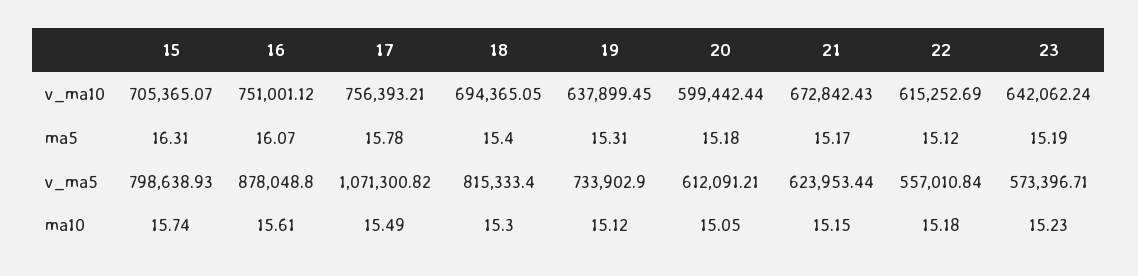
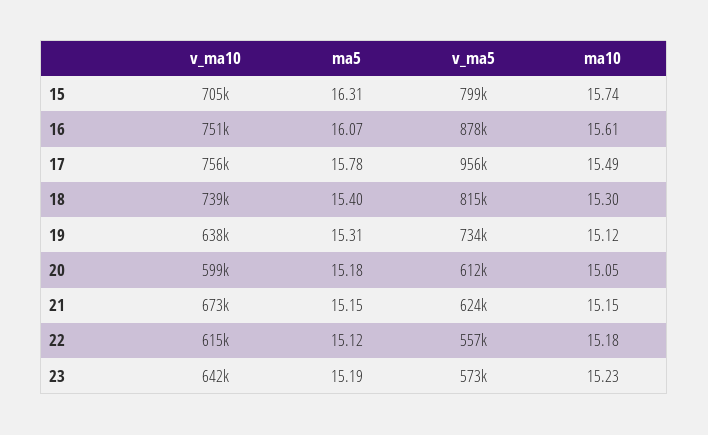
  {
    "15": {
      "v_ma10": 705365.07,
      "ma5": 16.31,
      "v_ma5": 798638.93,
      "ma10": 15.74
    },
    "16": {
      "v_ma10": 751001.12,
      "ma5": 16.07,
      "v_ma5": 878048.8,
      "ma10": 15.61
    },
    "17": {
      "v_ma10": 756393.21,
      "ma5": 15.78,
-     "v_ma5": 1071300.82,
+     "v_ma5": 956000,
      "ma10": 15.49
    },
    "18": {
-     "v_ma10": 694365.05,
+     "v_ma10": 739000,
      "ma5": 15.4,
      "v_ma5": 815333.4,
      "ma10": 15.3
    },
    "19": {
      "v_ma10": 637899.45,
      "ma5": 15.31,
      "v_ma5": 733902.9,
      "ma10": 15.12
    },
    "20": {
      "v_ma10": 599442.44,
      "ma5": 15.18,
      "v_ma5": 612091.21,
      "ma10": 15.05
    },
    "21": {
      "v_ma10": 672842.43,
-     "ma5": 15.17,
+     "ma5": 15.15,
      "v_ma5": 623953.44,
      "ma10": 15.15
    },
    "22": {
      "v_ma10": 615252.69,
      "ma5": 15.12,
      "v_ma5": 557010.84,
      "ma10": 15.18
    },
    "23": {
      "v_ma10": 642062.24,
      "ma5": 15.19,
      "v_ma5": 573396.71,
      "ma10": 15.23
    }
  }

